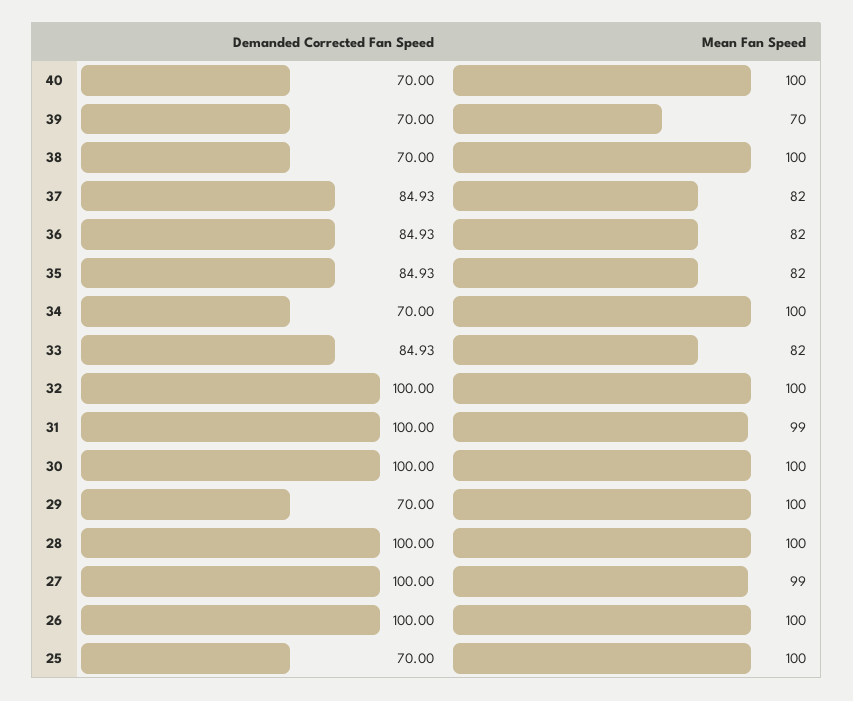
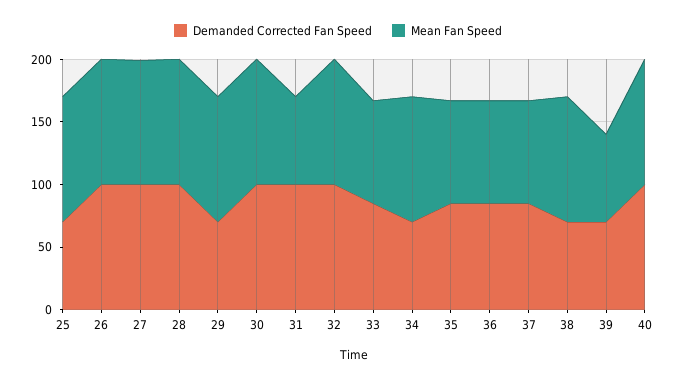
  {
    "Demanded Corrected Fan Speed": {
-     "40": 70,
+     "40": 100,
      "39": 70,
      "38": 70,
      "37": 84.93,
      "36": 84.93,
      "35": 84.93,
      "34": 70,
      "33": 84.93,
      "32": 100,
      "31": 100,
      "30": 100,
      "29": 70,
      "28": 100,
      "27": 100,
      "26": 100,
      "25": 70
    },
    "Mean Fan Speed": {
      "40": 100,
      "39": 70,
      "38": 100,
      "37": 82,
      "36": 82,
      "35": 82,
      "34": 100,
      "33": 82,
      "32": 100,
-     "31": 99,
+     "31": 70,
      "30": 100,
      "29": 100,
      "28": 100,
      "27": 99,
      "26": 100,
      "25": 100
    }
  }

